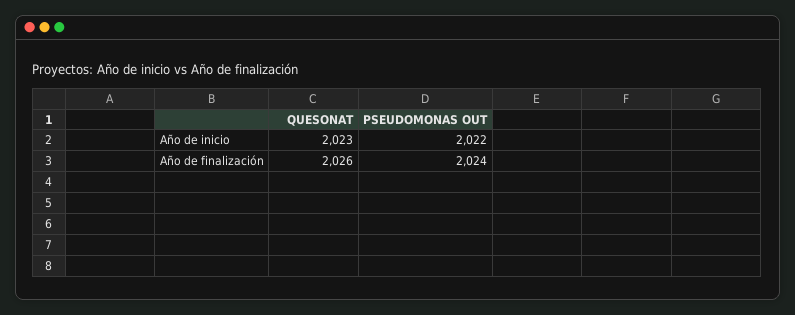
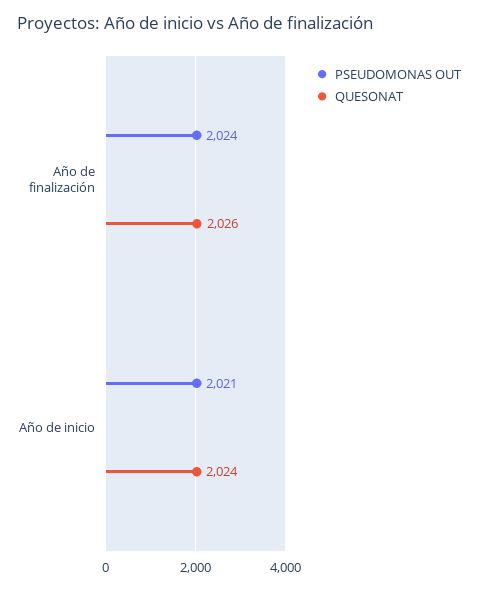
  {
    "QUESONAT": {
-     "Año de inicio": 2023,
+     "Año de inicio": 2024,
      "Año de finalización": 2026
    },
    "PSEUDOMONAS OUT": {
-     "Año de inicio": 2022,
+     "Año de inicio": 2021,
      "Año de finalización": 2024
    }
  }

